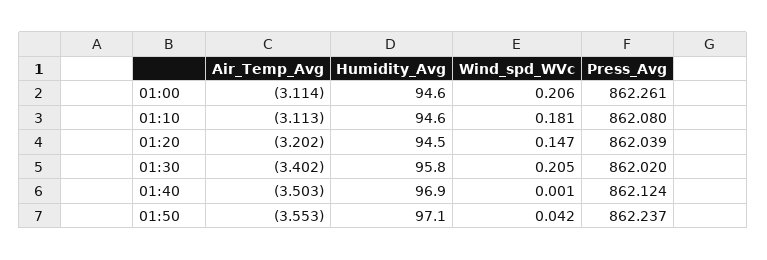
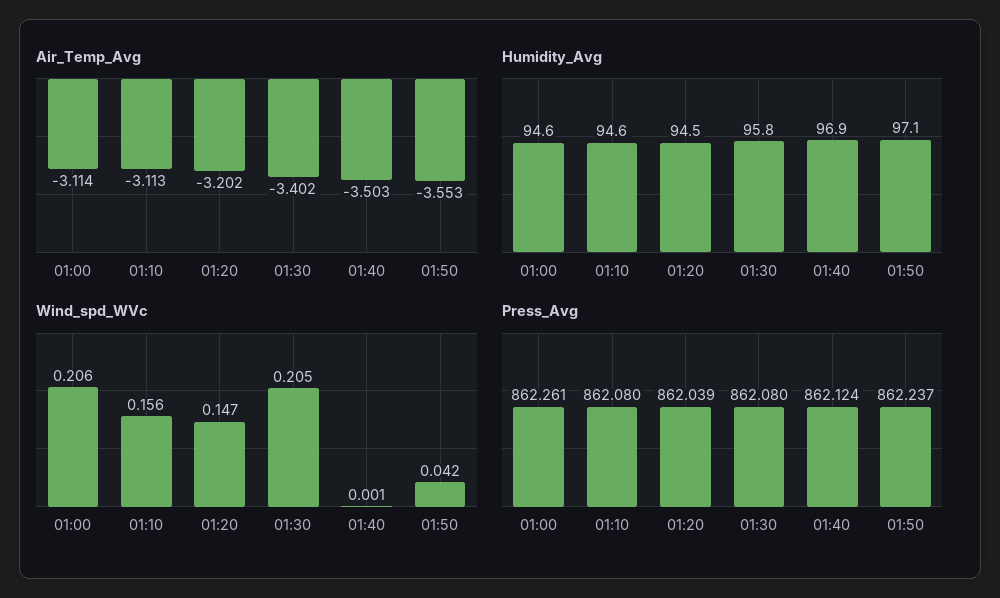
  {
    "Air_Temp_Avg": {
      "01:00": -3.114,
      "01:10": -3.113,
      "01:20": -3.202,
      "01:30": -3.402,
      "01:40": -3.503,
      "01:50": -3.553
    },
    "Humidity_Avg": {
      "01:00": 94.6,
      "01:10": 94.6,
      "01:20": 94.5,
      "01:30": 95.8,
      "01:40": 96.9,
      "01:50": 97.1
    },
    "Wind_spd_WVc": {
      "01:00": 0.206,
-     "01:10": 0.181,
+     "01:10": 0.156,
      "01:20": 0.147,
      "01:30": 0.205,
      "01:40": 0.001,
      "01:50": 0.042
    },
    "Press_Avg": {
      "01:00": 862.261,
      "01:10": 862.08,
      "01:20": 862.039,
-     "01:30": 862.02,
+     "01:30": 862.08,
      "01:40": 862.124,
      "01:50": 862.237
    }
  }

